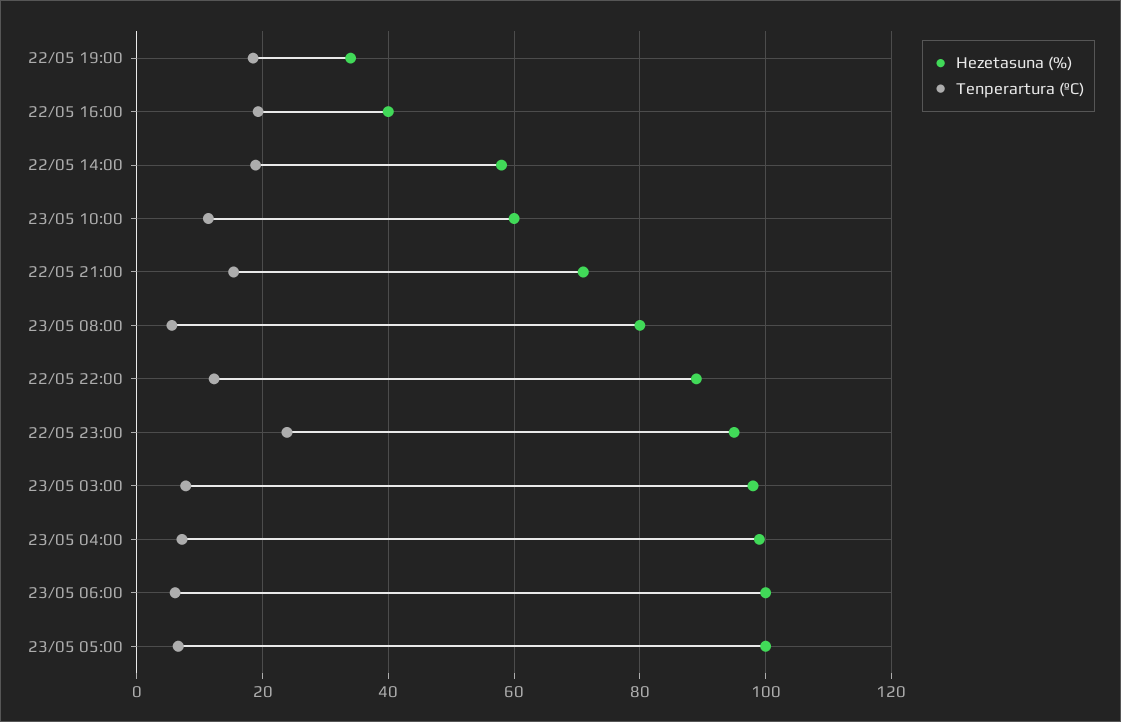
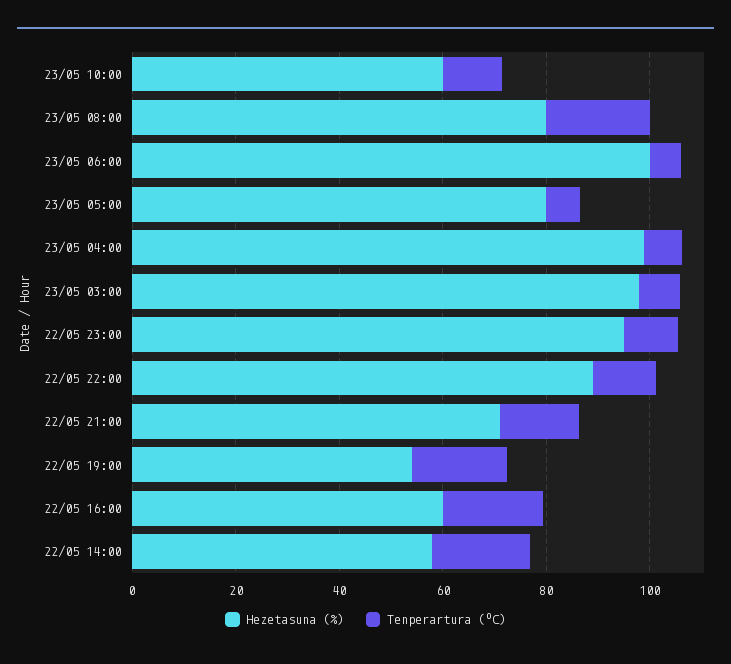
  {
    "Hezetasuna (%)": {
-     "22/05 19:00": 34,
+     "22/05 19:00": 55,
-     "22/05 16:00": 40,
+     "22/05 16:00": 60,
      "22/05 14:00": 58,
      "23/05 10:00": 60,
      "22/05 21:00": 72,
      "23/05 08:00": 80,
      "22/05 22:00": 90,
      "22/05 23:00": 96,
      "23/05 03:00": 98,
      "23/05 04:00": 100,
      "23/05 06:00": 100,
-     "23/05 05:00": 100
+     "23/05 05:00": 80
    },
    "Tenperartura (ºC)": {
      "22/05 19:00": 18,
      "22/05 16:00": 20,
      "22/05 14:00": 18,
      "23/05 10:00": 12,
      "22/05 21:00": 16,
-     "23/05 08:00": 6,
+     "23/05 08:00": 20,
      "22/05 22:00": 12,
-     "22/05 23:00": 24,
+     "22/05 23:00": 10,
      "23/05 03:00": 8,
      "23/05 04:00": 8,
      "23/05 06:00": 6,
      "23/05 05:00": 6
    }
  }

